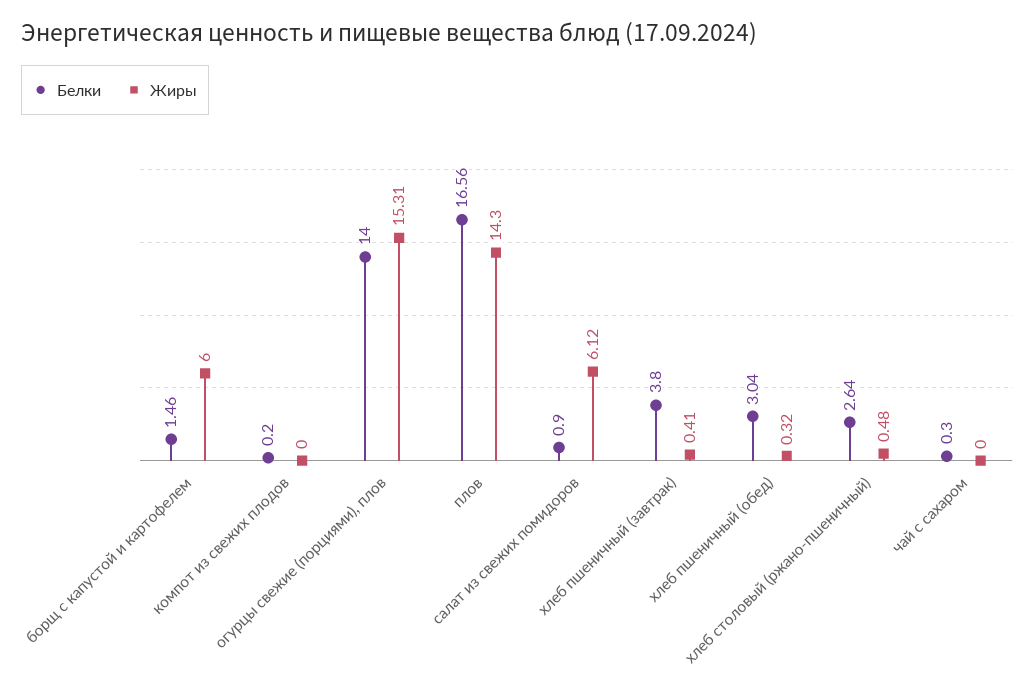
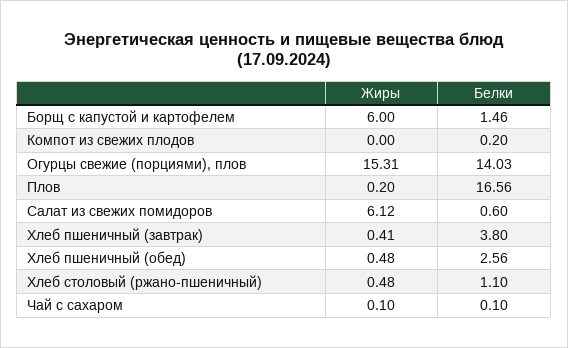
  {
    "Белки": {
      "борщ с капустой и картофелем": 1.46,
      "компот из свежих плодов": 0.2,
-     "огурцы свежие (порциями), плов": 14,
+     "огурцы свежие (порциями), плов": 14.03,
      "плов": 16.56,
-     "салат из свежих помидоров": 0.9,
+     "салат из свежих помидоров": 0.6,
      "хлеб пшеничный (завтрак)": 3.8,
-     "хлеб пшеничный (обед)": 3.04,
+     "хлеб пшеничный (обед)": 2.56,
-     "хлеб столовый (ржано-пшеничный)": 2.64,
+     "хлеб столовый (ржано-пшеничный)": 1.1,
-     "чай с сахаром": 0.3
+     "чай с сахаром": 0.1
    },
    "Жиры": {
      "борщ с капустой и картофелем": 6,
      "компот из свежих плодов": 0,
      "огурцы свежие (порциями), плов": 15.31,
-     "плов": 14.3,
+     "плов": 0.2,
      "салат из свежих помидоров": 6.12,
      "хлеб пшеничный (завтрак)": 0.41,
-     "хлеб пшеничный (обед)": 0.32,
+     "хлеб пшеничный (обед)": 0.48,
      "хлеб столовый (ржано-пшеничный)": 0.48,
-     "чай с сахаром": 0
+     "чай с сахаром": 0.1
    }
  }

